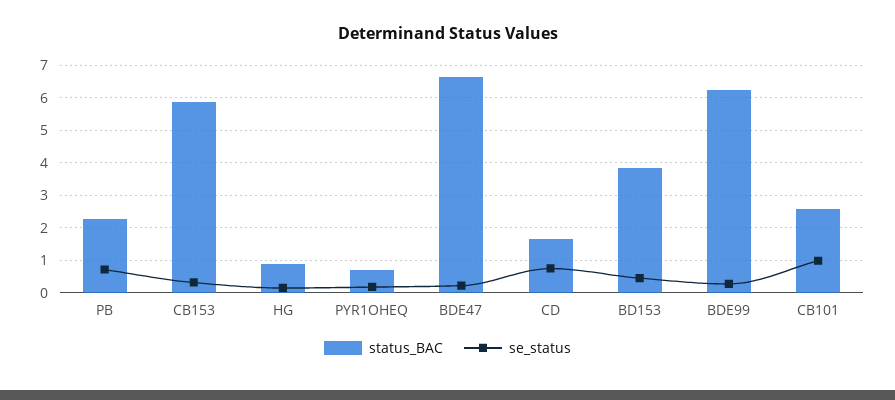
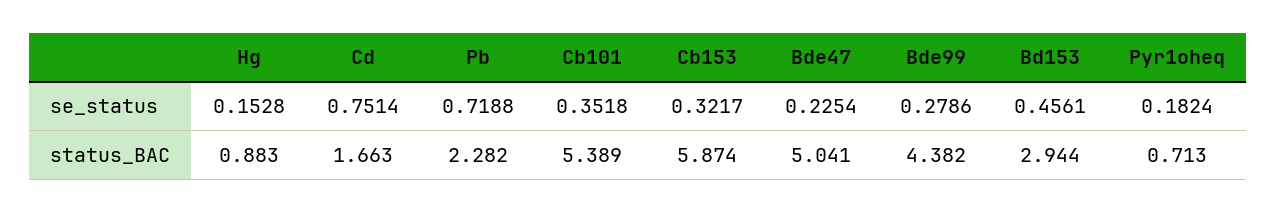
  {
    "status_BAC": {
      "PB": 2.282,
      "CB153": 5.874,
      "HG": 0.883,
      "PYR1OHEQ": 0.713,
-     "BDE47": 6.6,
+     "BDE47": 5.041,
      "CD": 1.663,
-     "BD153": 3.8,
+     "BD153": 2.944,
-     "BDE99": 6.2,
+     "BDE99": 4.382,
-     "CB101": 2.6
+     "CB101": 5.389
    },
    "se_status": {
      "PB": 0.7188,
      "CB153": 0.3217,
      "HG": 0.1528,
      "PYR1OHEQ": 0.1824,
      "BDE47": 0.2254,
      "CD": 0.7514,
      "BD153": 0.4561,
      "BDE99": 0.2786,
-     "CB101": 1
+     "CB101": 0.3518
    }
  }

